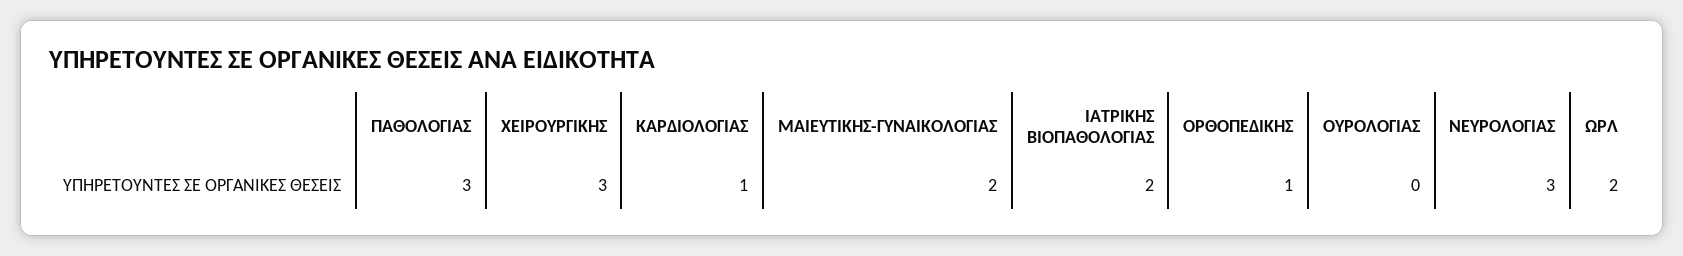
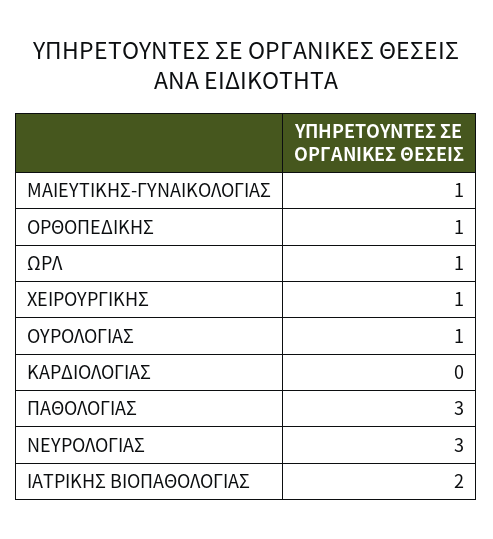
  {
    "ΠΑΘΟΛΟΓΙΑΣ": 3,
-   "ΧΕΙΡΟΥΡΓΙΚΗΣ": 3,
+   "ΧΕΙΡΟΥΡΓΙΚΗΣ": 1,
-   "ΚΑΡΔΙΟΛΟΓΙΑΣ": 1,
+   "ΚΑΡΔΙΟΛΟΓΙΑΣ": 0,
-   "ΜΑΙΕΥΤΙΚΗΣ-ΓΥΝΑΙΚΟΛΟΓΙΑΣ": 2,
+   "ΜΑΙΕΥΤΙΚΗΣ-ΓΥΝΑΙΚΟΛΟΓΙΑΣ": 1,
    "ΙΑΤΡΙΚΗΣ ΒΙΟΠΑΘΟΛΟΓΙΑΣ": 2,
    "ΟΡΘΟΠΕΔΙΚΗΣ": 1,
-   "ΟΥΡΟΛΟΓΙΑΣ": 0,
+   "ΟΥΡΟΛΟΓΙΑΣ": 1,
    "ΝΕΥΡΟΛΟΓΙΑΣ": 3,
-   "ΩΡΛ": 2
+   "ΩΡΛ": 1
  }

